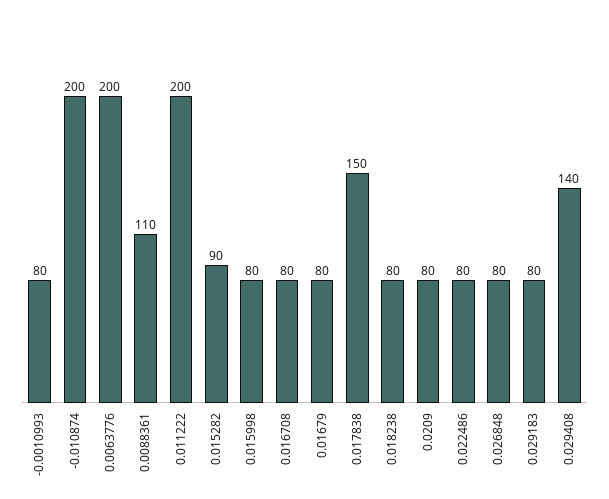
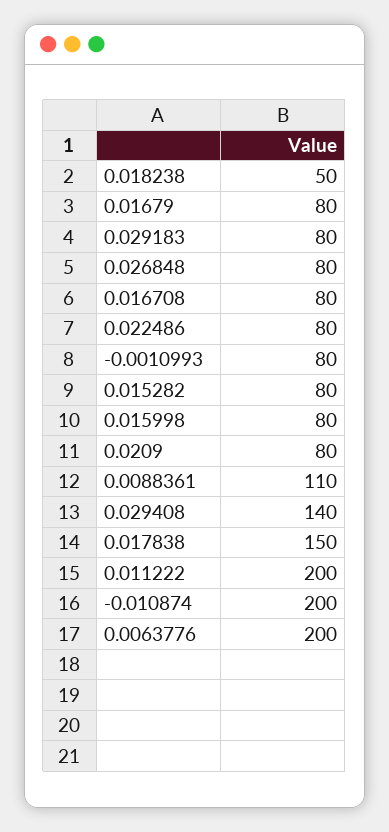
  {
    "-0.0010993": 80,
    "-0.010874": 200,
    "0.0063776": 200,
    "0.0088361": 110,
    "0.011222": 200,
-   "0.015282": 90,
+   "0.015282": 80,
    "0.015998": 80,
    "0.016708": 80,
    "0.01679": 80,
    "0.017838": 150,
-   "0.018238": 80,
+   "0.018238": 50,
    "0.0209": 80,
    "0.022486": 80,
    "0.026848": 80,
    "0.029183": 80,
    "0.029408": 140
  }

